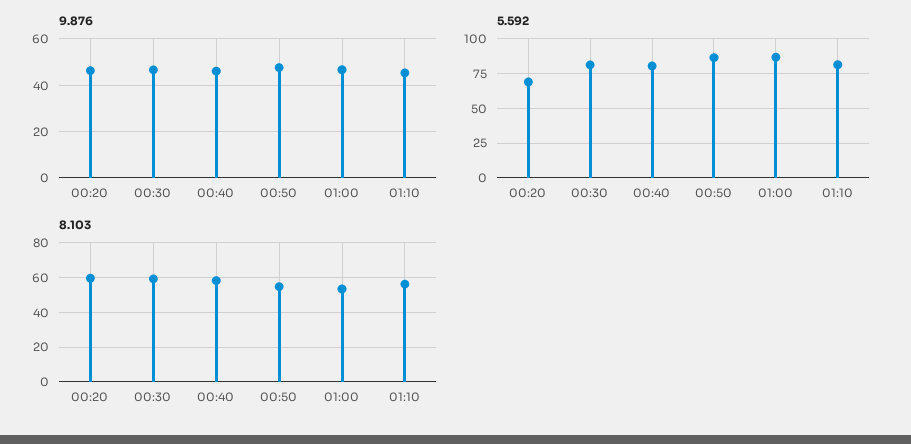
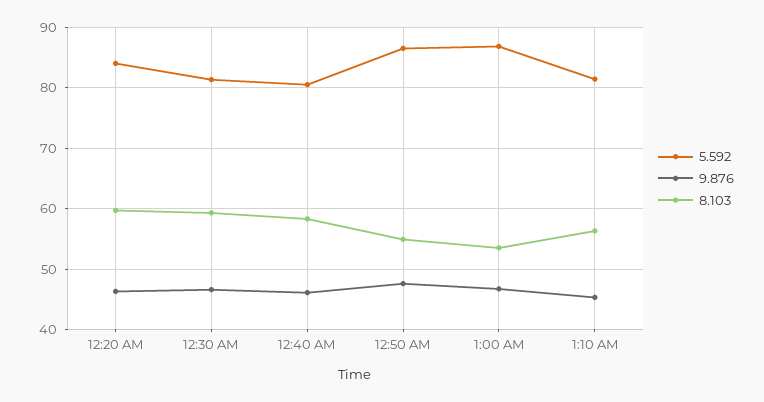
  {
    "9.876": {
      "00:20": 46,
      "00:30": 47,
      "00:40": 46,
      "00:50": 48,
      "01:00": 47,
      "01:10": 45
    },
    "5.592": {
-     "00:20": 70,
+     "00:20": 84,
      "00:30": 81,
      "00:40": 81,
      "00:50": 87,
      "01:00": 87,
      "01:10": 81
    },
    "8.103": {
      "00:20": 60,
      "00:30": 59,
      "00:40": 58,
      "00:50": 55,
      "01:00": 54,
      "01:10": 56
    }
  }

